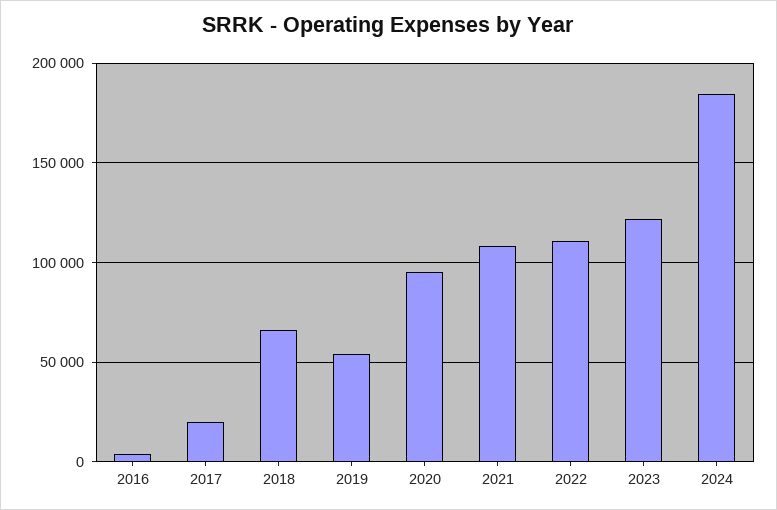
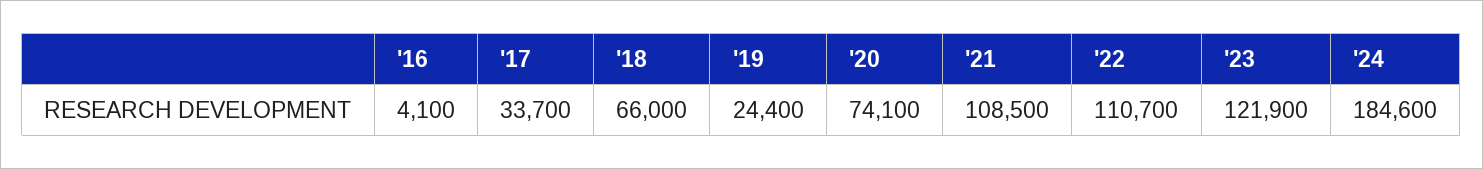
  {
    "2016": 4100,
-   "2017": 20000,
+   "2017": 33700,
    "2018": 66000,
-   "2019": 55000,
+   "2019": 24400,
-   "2020": 95000,
+   "2020": 74100,
    "2021": 108500,
    "2022": 110700,
    "2023": 121900,
    "2024": 184600
  }

